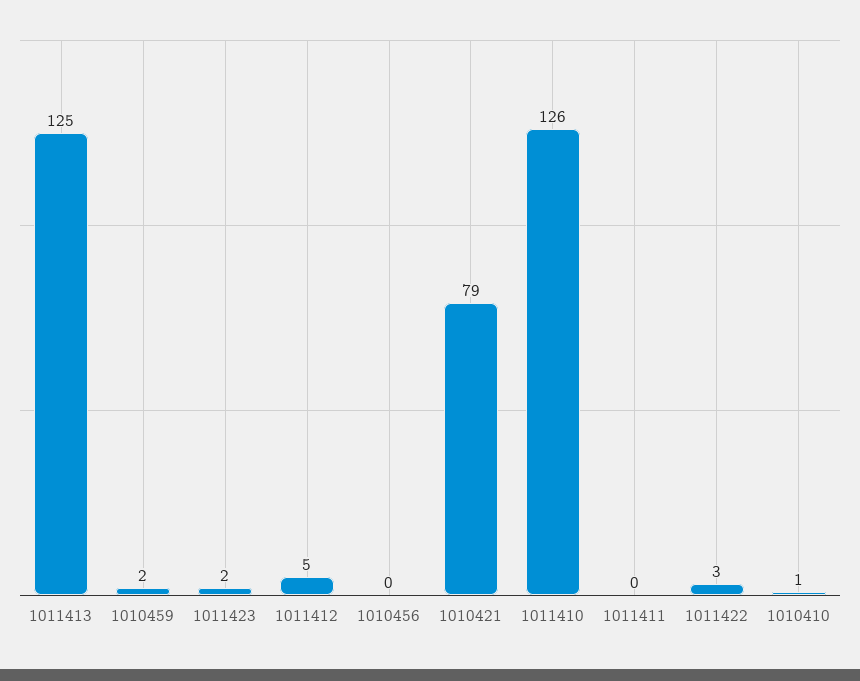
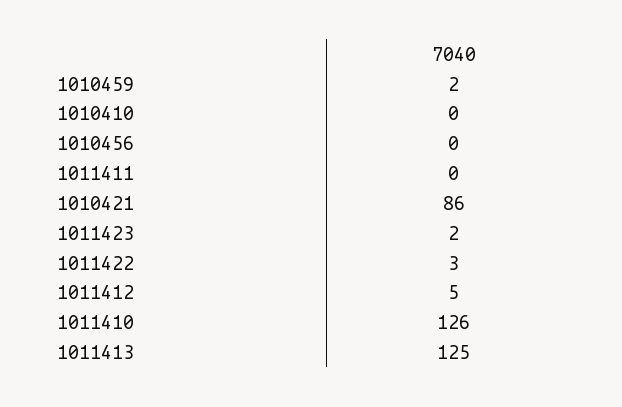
  {
    "1011413": 125,
    "1010459": 2,
    "1011423": 2,
    "1011412": 5,
    "1010456": 0,
-   "1010421": 79,
+   "1010421": 86,
    "1011410": 126,
    "1011411": 0,
    "1011422": 3,
-   "1010410": 1
+   "1010410": 0
  }

